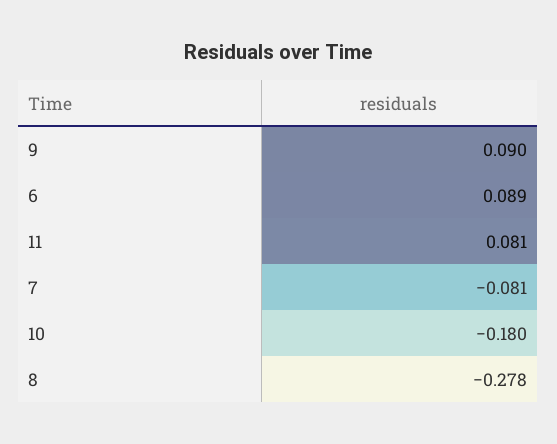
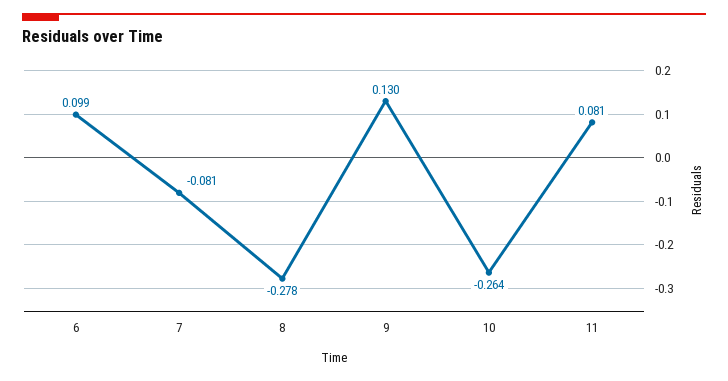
  {
-   "9": 0.09,
+   "9": 0.13,
-   "6": 0.089,
+   "6": 0.099,
    "11": 0.081,
    "7": -0.081,
-   "10": -0.18,
+   "10": -0.264,
    "8": -0.278
  }

